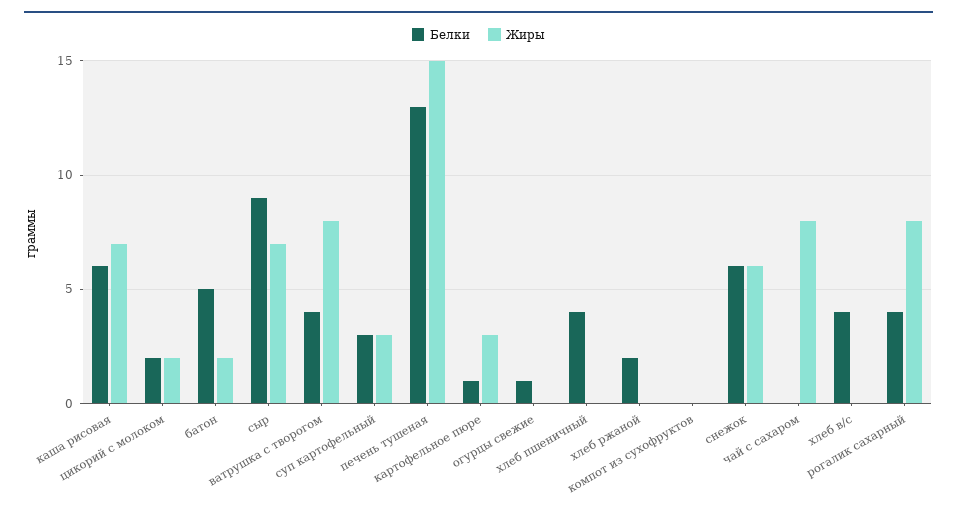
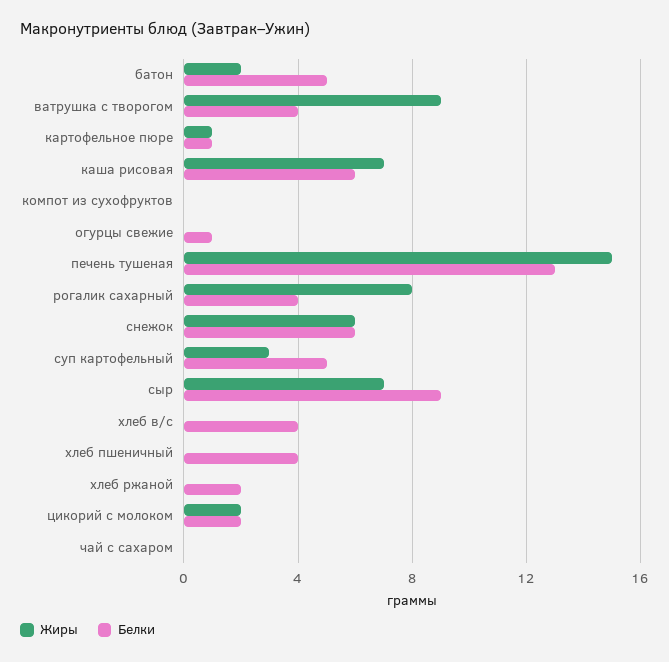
  {
    "Белки": {
      "каша рисовая": 6,
      "цикорий с молоком": 2,
      "батон": 5,
      "сыр": 9,
      "ватрушка с творогом": 4,
-     "суп картофельный": 3,
+     "суп картофельный": 5,
      "печень тушеная": 13,
      "картофельное пюре": 1,
      "огурцы свежие": 1,
      "хлеб пшеничный": 4,
      "хлеб ржаной": 2,
      "компот из сухофруктов": 0,
      "снежок": 6,
      "чай с сахаром": 0,
      "хлеб в/с": 4,
      "рогалик сахарный": 4
    },
    "Жиры": {
      "каша рисовая": 7,
      "цикорий с молоком": 2,
      "батон": 2,
      "сыр": 7,
-     "ватрушка с творогом": 8,
+     "ватрушка с творогом": 9,
      "суп картофельный": 3,
      "печень тушеная": 15,
-     "картофельное пюре": 3,
+     "картофельное пюре": 1,
      "огурцы свежие": 0,
      "хлеб пшеничный": 0,
      "хлеб ржаной": 0,
      "компот из сухофруктов": 0,
      "снежок": 6,
-     "чай с сахаром": 8,
+     "чай с сахаром": 0,
      "хлеб в/с": 0,
      "рогалик сахарный": 8
    }
  }

